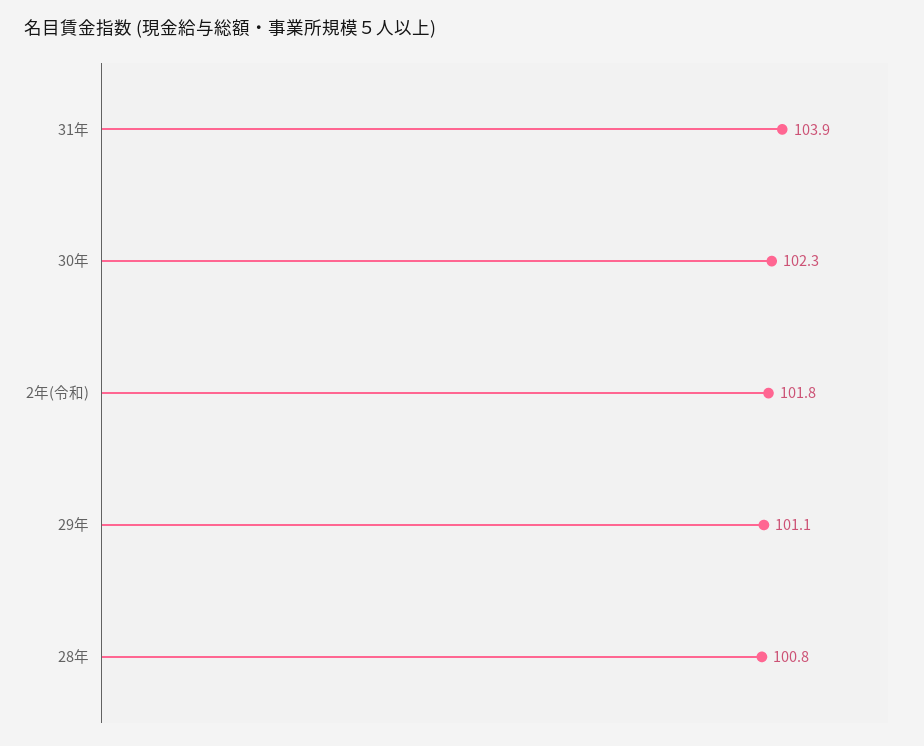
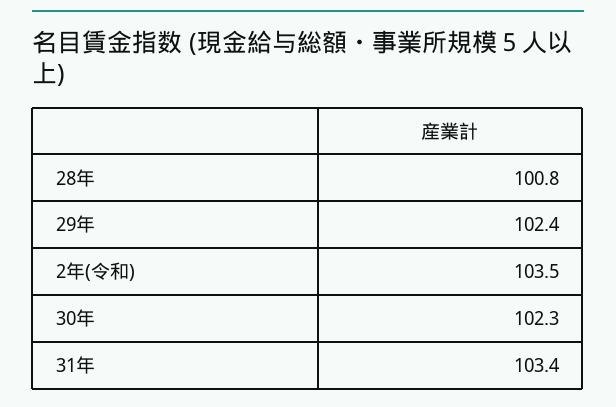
  {
-   "31年": 103.9,
+   "31年": 103.4,
    "30年": 102.3,
-   "2年(令和)": 101.8,
+   "2年(令和)": 103.5,
-   "29年": 101.1,
+   "29年": 102.4,
    "28年": 100.8
  }

